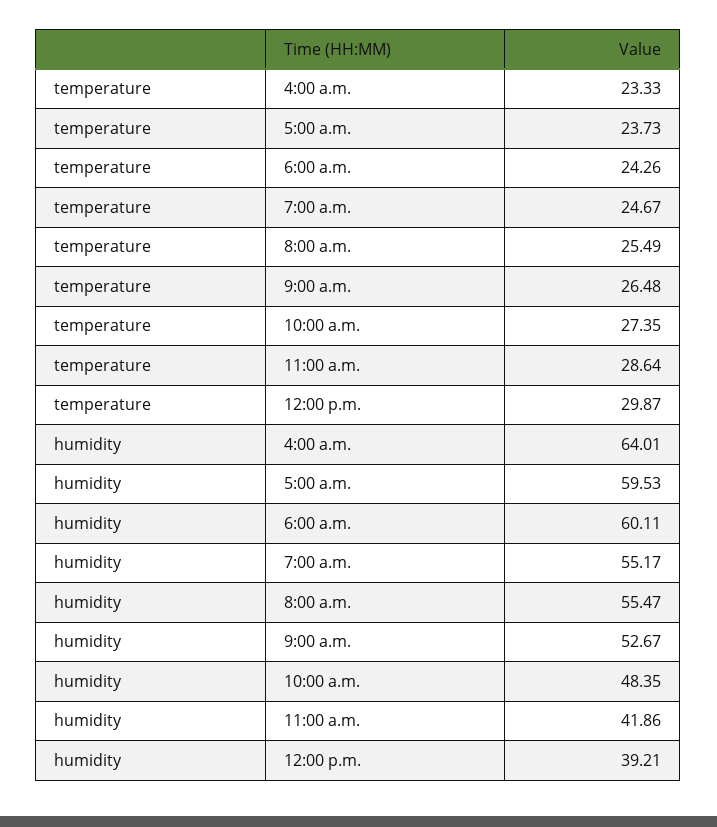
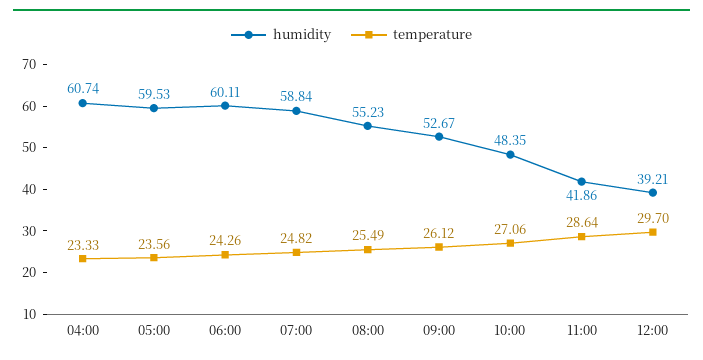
  {
    "temperature": {
      "4:00 a.m.": 23.33,
-     "5:00 a.m.": 23.73,
+     "5:00 a.m.": 23.56,
      "6:00 a.m.": 24.26,
-     "7:00 a.m.": 24.67,
+     "7:00 a.m.": 24.82,
      "8:00 a.m.": 25.49,
-     "9:00 a.m.": 26.48,
+     "9:00 a.m.": 26.12,
-     "10:00 a.m.": 27.35,
+     "10:00 a.m.": 27.06,
      "11:00 a.m.": 28.64,
-     "12:00 p.m.": 29.87
+     "12:00 p.m.": 29.7
    },
    "humidity": {
-     "4:00 a.m.": 64.01,
+     "4:00 a.m.": 60.74,
      "5:00 a.m.": 59.53,
      "6:00 a.m.": 60.11,
-     "7:00 a.m.": 55.17,
+     "7:00 a.m.": 58.84,
-     "8:00 a.m.": 55.47,
+     "8:00 a.m.": 55.23,
      "9:00 a.m.": 52.67,
      "10:00 a.m.": 48.35,
      "11:00 a.m.": 41.86,
      "12:00 p.m.": 39.21
    }
  }

